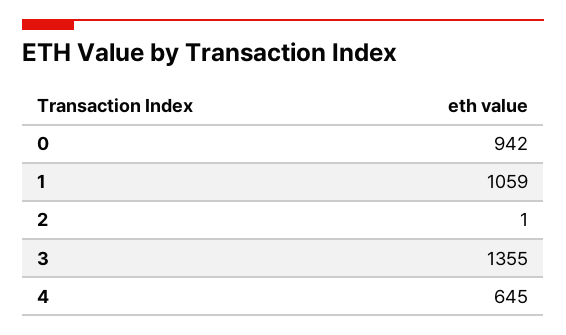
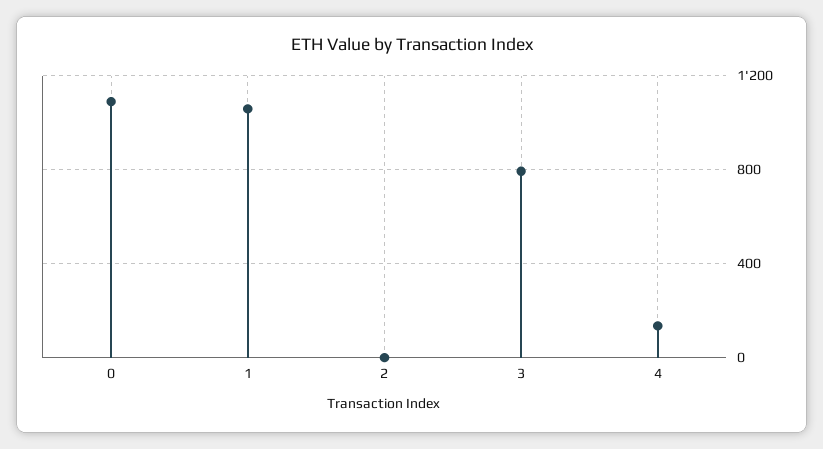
  {
-   "0": 942,
+   "0": 1100,
    "1": 1059,
    "2": 1,
-   "3": 1355,
+   "3": 800,
-   "4": 645
+   "4": 150
  }

